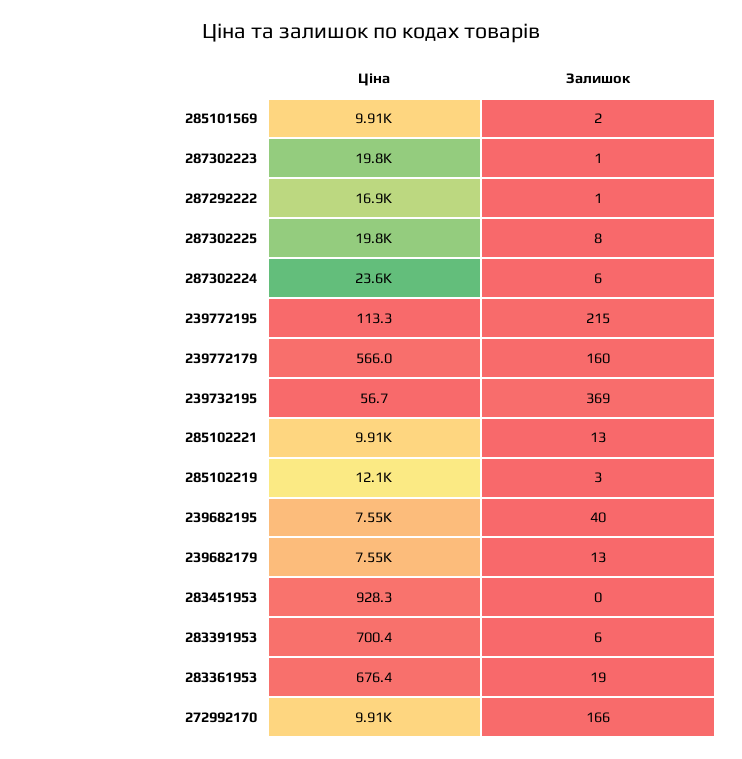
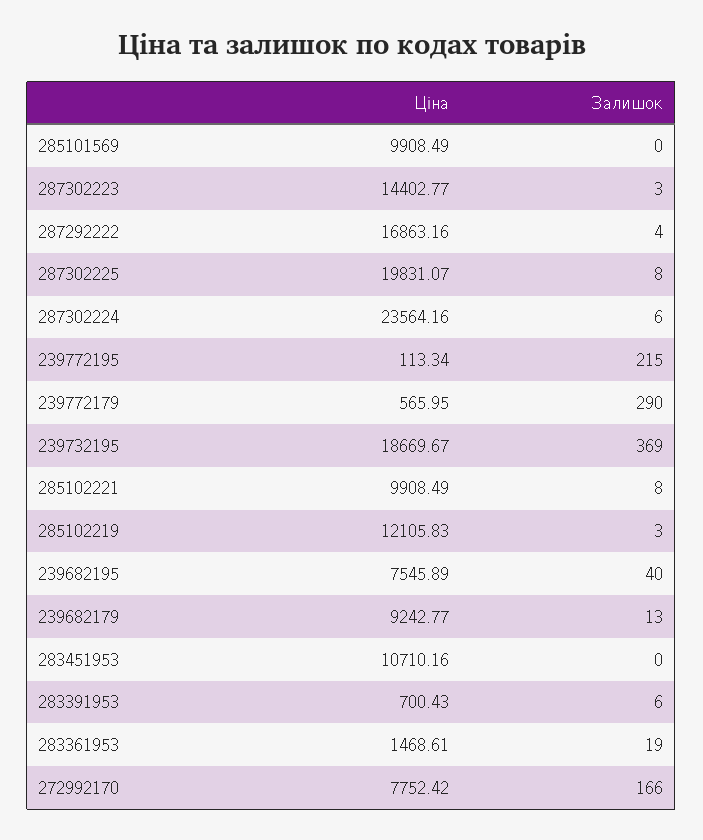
  {
    "Ціна": {
      "285101569": 9908.49,
-     "287302223": 19800,
+     "287302223": 14402.77,
      "287292222": 16863.16,
      "287302225": 19831.07,
      "287302224": 23564.16,
      "239772195": 113.34,
      "239772179": 565.95,
-     "239732195": 56.7,
+     "239732195": 18669.67,
      "285102221": 9908.49,
      "285102219": 12105.83,
      "239682195": 7545.89,
-     "239682179": 7550,
+     "239682179": 9242.77,
-     "283451953": 928.3,
+     "283451953": 10710.16,
      "283391953": 700.43,
-     "283361953": 676.4,
+     "283361953": 1468.61,
-     "272992170": 9910
+     "272992170": 7752.42
    },
    "Залишок": {
-     "285101569": 2,
+     "285101569": 0,
-     "287302223": 1,
+     "287302223": 3,
-     "287292222": 1,
+     "287292222": 4,
      "287302225": 8,
      "287302224": 6,
      "239772195": 215,
-     "239772179": 160,
+     "239772179": 290,
      "239732195": 369,
-     "285102221": 13,
+     "285102221": 8,
      "285102219": 3,
      "239682195": 40,
      "239682179": 13,
      "283451953": 0,
      "283391953": 6,
      "283361953": 19,
      "272992170": 166
    }
  }

